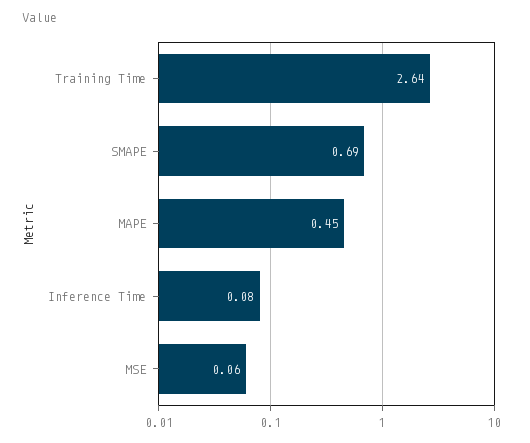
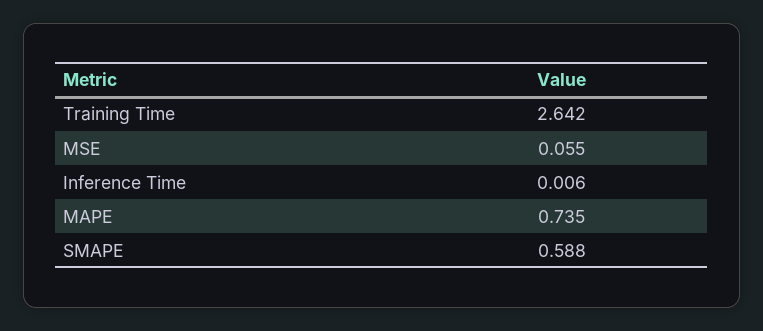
  {
    "Training Time": 2.642,
-   "SMAPE": 0.69,
+   "SMAPE": 0.588,
-   "MAPE": 0.45,
+   "MAPE": 0.735,
-   "Inference Time": 0.08,
+   "Inference Time": 0.006,
    "MSE": 0.055
  }

